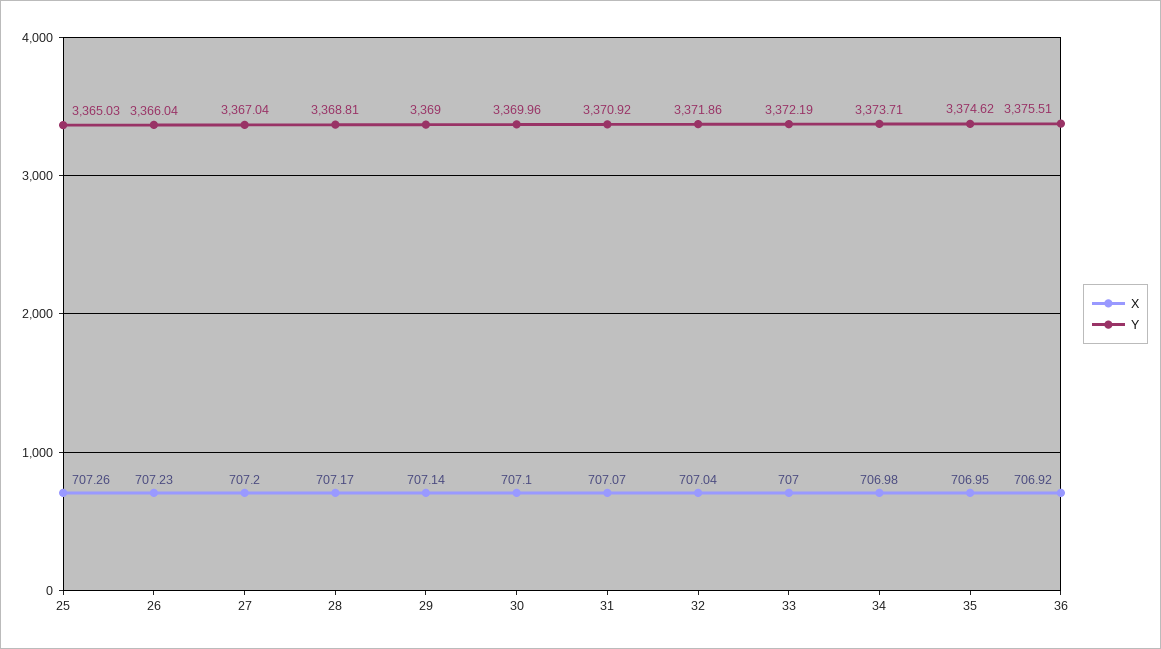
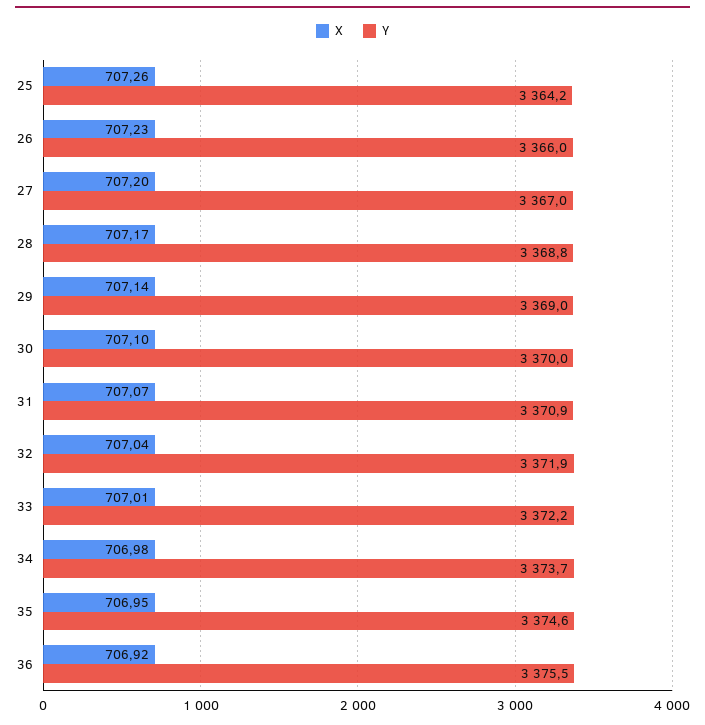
  {
    "X": {
      "25": 707.26,
      "26": 707.23,
      "27": 707.2,
      "28": 707.17,
      "29": 707.14,
      "30": 707.1,
      "31": 707.07,
      "32": 707.04,
-     "33": 707,
+     "33": 707.01,
      "34": 706.98,
      "35": 706.95,
      "36": 706.92
    },
    "Y": {
-     "25": 3365.03,
+     "25": 3364.2,
      "26": 3366.04,
      "27": 3367.04,
      "28": 3368.81,
      "29": 3369,
      "30": 3369.96,
      "31": 3370.92,
      "32": 3371.86,
      "33": 3372.19,
      "34": 3373.71,
      "35": 3374.62,
      "36": 3375.51
    }
  }

